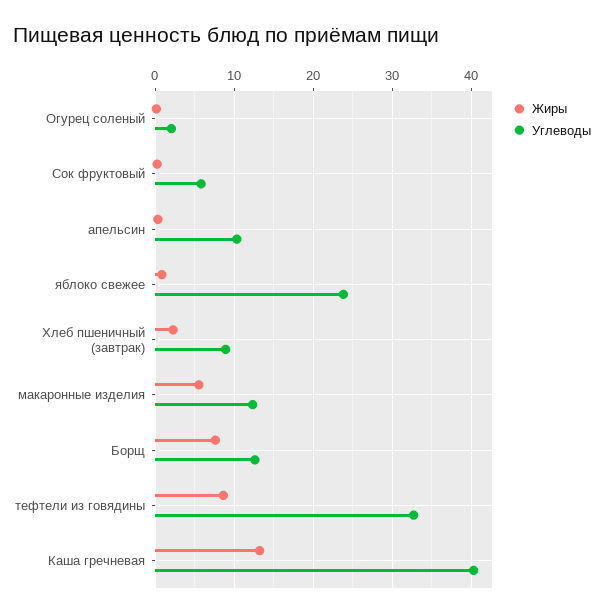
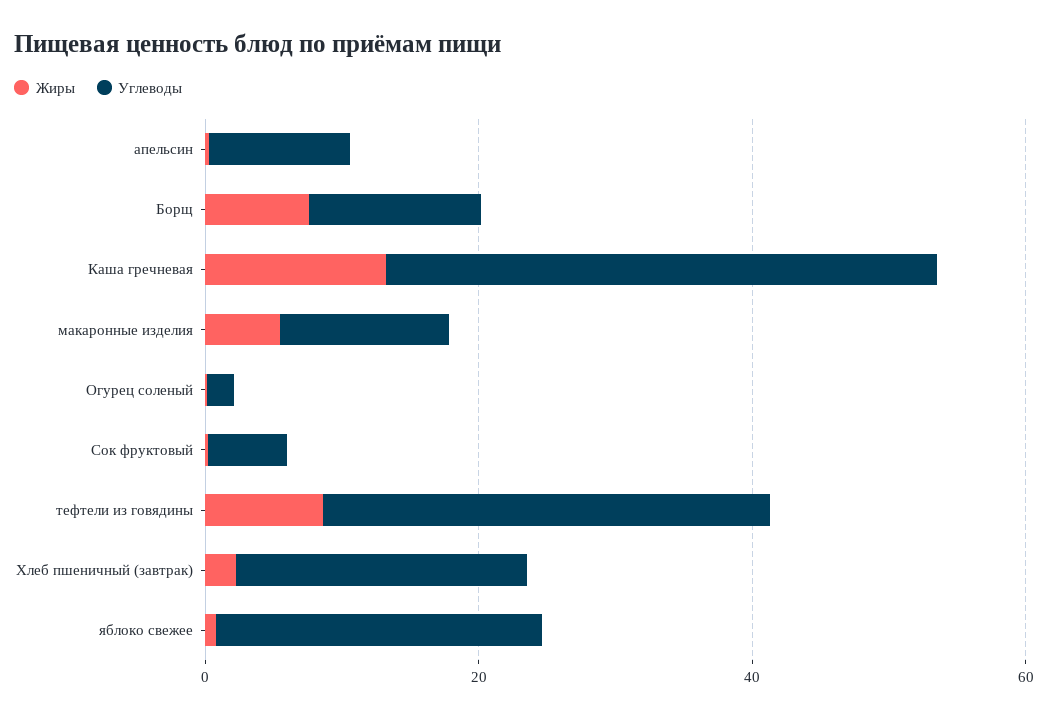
  {
    "Жиры": {
      "Огурец соленый": 0,
      "Сок фруктовый": 0,
      "апельсин": 0,
      "яблоко свежее": 1,
      "Хлеб пшеничный (завтрак)": 2,
      "макаронные изделия": 6,
      "Борщ": 8,
      "тефтели из говядины": 9,
      "Каша гречневая": 13
    },
    "Углеводы": {
      "Огурец соленый": 2,
      "Сок фруктовый": 6,
      "апельсин": 10,
      "яблоко свежее": 24,
-     "Хлеб пшеничный (завтрак)": 9,
+     "Хлеб пшеничный (завтрак)": 20,
      "макаронные изделия": 12,
      "Борщ": 13,
      "тефтели из говядины": 33,
      "Каша гречневая": 40
    }
  }

